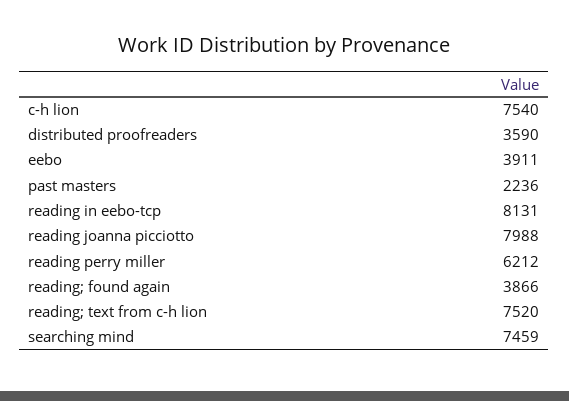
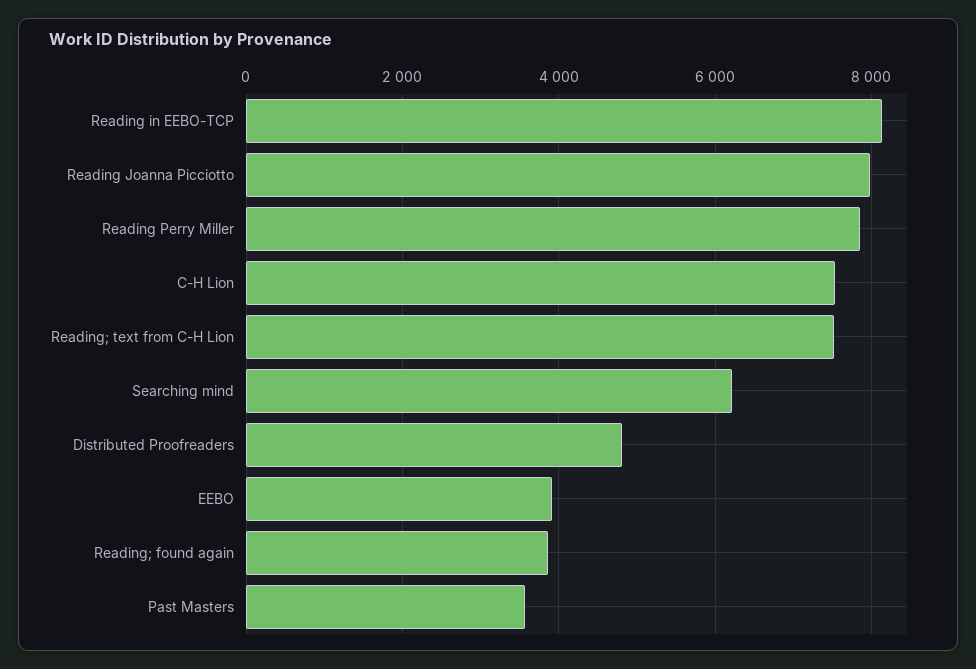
  {
    "c-h lion": 7540,
-   "distributed proofreaders": 3590,
+   "distributed proofreaders": 4800,
    "eebo": 3911,
-   "past masters": 2236,
+   "past masters": 3600,
    "reading in eebo-tcp": 8131,
    "reading joanna picciotto": 7988,
-   "reading perry miller": 6212,
+   "reading perry miller": 7800,
    "reading; found again": 3866,
    "reading; text from c-h lion": 7520,
-   "searching mind": 7459
+   "searching mind": 6200
  }

